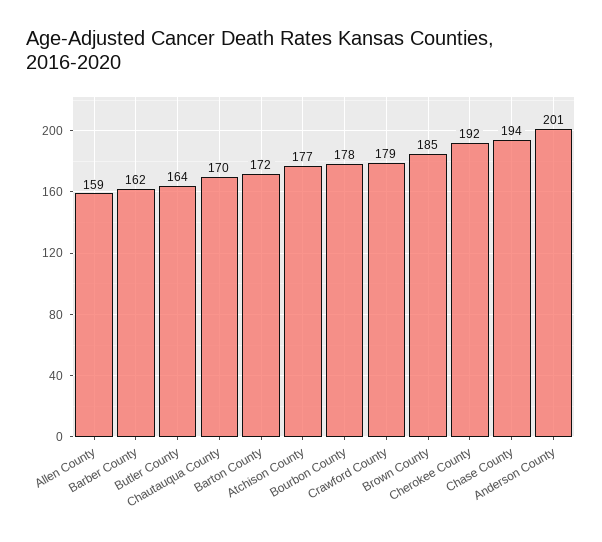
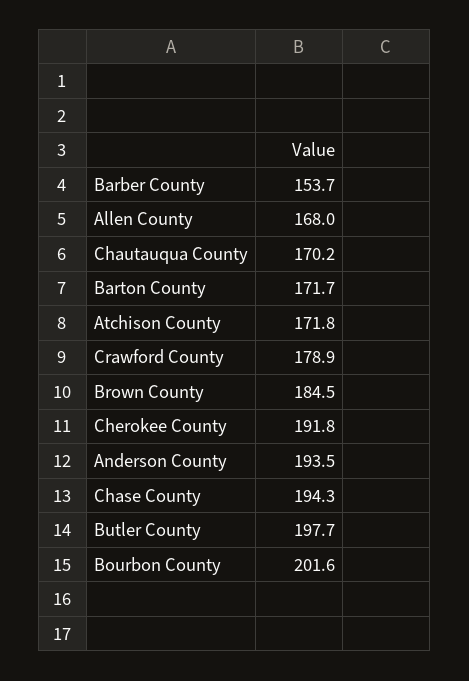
  {
-   "Allen County": 159,
+   "Allen County": 168,
-   "Barber County": 162,
+   "Barber County": 153.7,
-   "Butler County": 164,
+   "Butler County": 197.7,
    "Chautauqua County": 170.2,
    "Barton County": 171.7,
-   "Atchison County": 177,
+   "Atchison County": 171.8,
-   "Bourbon County": 178,
+   "Bourbon County": 201.6,
    "Crawford County": 178.9,
    "Brown County": 184.5,
    "Cherokee County": 191.8,
    "Chase County": 194.3,
-   "Anderson County": 201
+   "Anderson County": 193.5
  }

